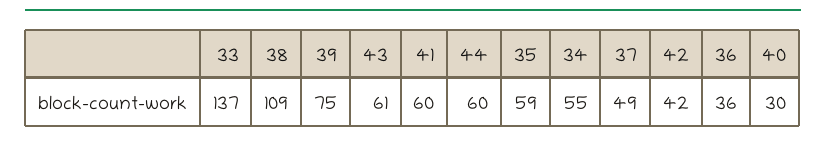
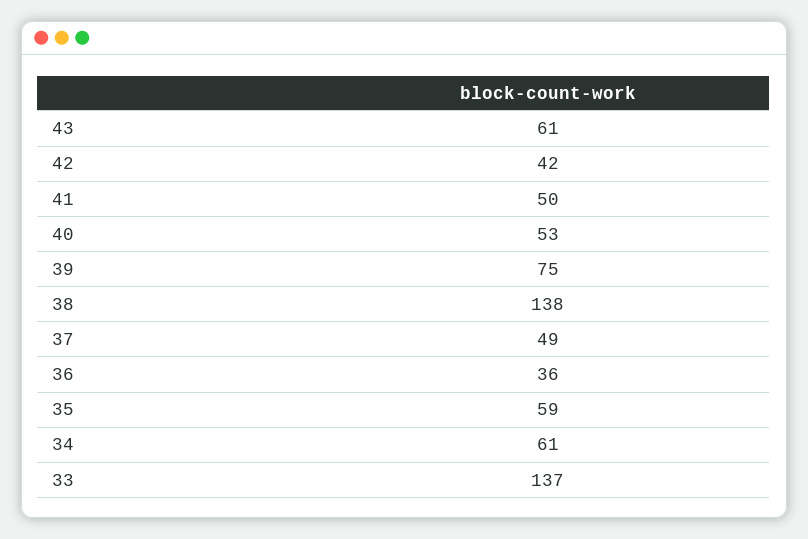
  {
    "33": 137,
-   "38": 109,
+   "38": 138,
    "39": 75,
    "43": 61,
-   "41": 60,
+   "41": 50,
-   "44": 60,
    "35": 59,
-   "34": 55,
+   "34": 61,
    "37": 49,
    "42": 42,
    "36": 36,
-   "40": 30
+   "40": 53
  }

